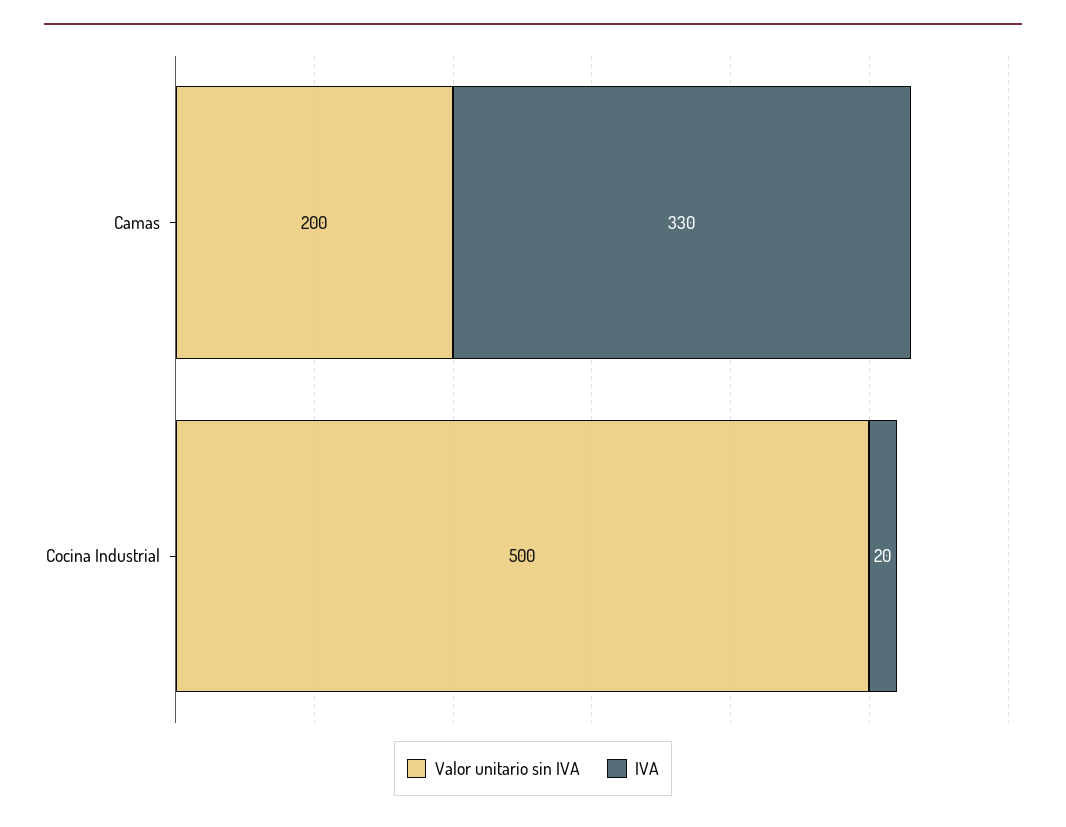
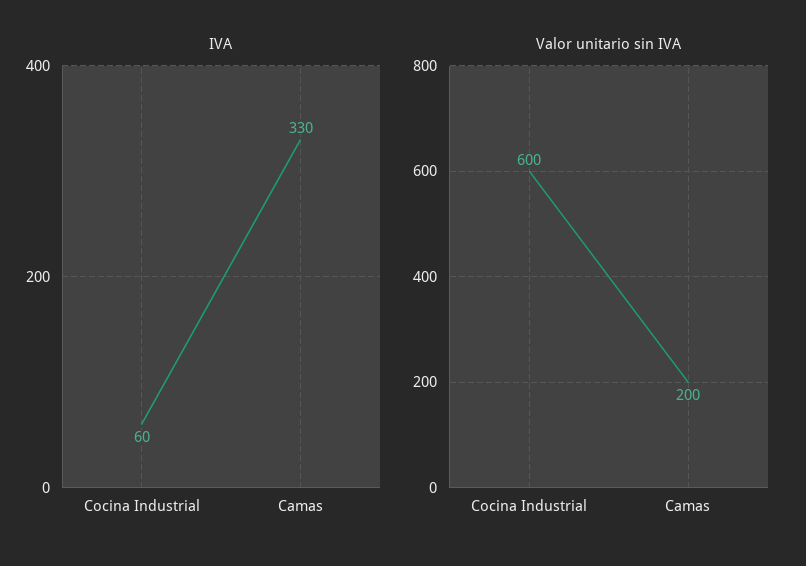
  {
    "Valor unitario sin IVA": {
      "Camas": 200,
-     "Cocina Industrial": 500
+     "Cocina Industrial": 600
    },
    "IVA": {
      "Camas": 330,
-     "Cocina Industrial": 20
+     "Cocina Industrial": 60
    }
  }

